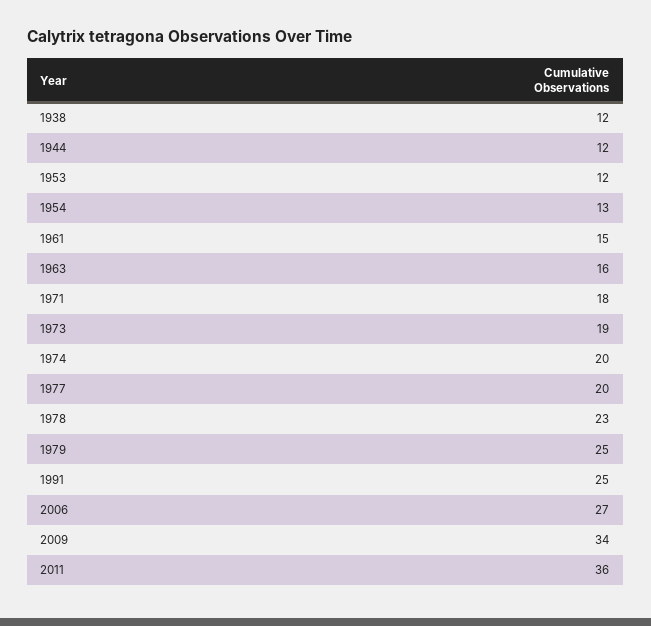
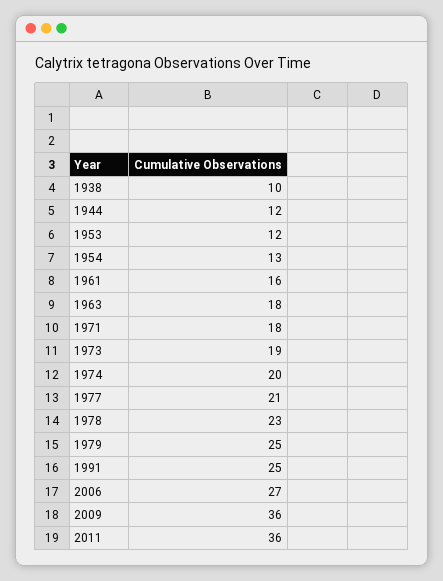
  {
-   "1938": 12,
+   "1938": 10,
    "1944": 12,
    "1953": 12,
    "1954": 13,
-   "1961": 15,
+   "1961": 16,
-   "1963": 16,
+   "1963": 18,
    "1971": 18,
    "1973": 19,
    "1974": 20,
-   "1977": 20,
+   "1977": 21,
    "1978": 23,
    "1979": 25,
    "1991": 25,
    "2006": 27,
-   "2009": 34,
+   "2009": 36,
    "2011": 36
  }

